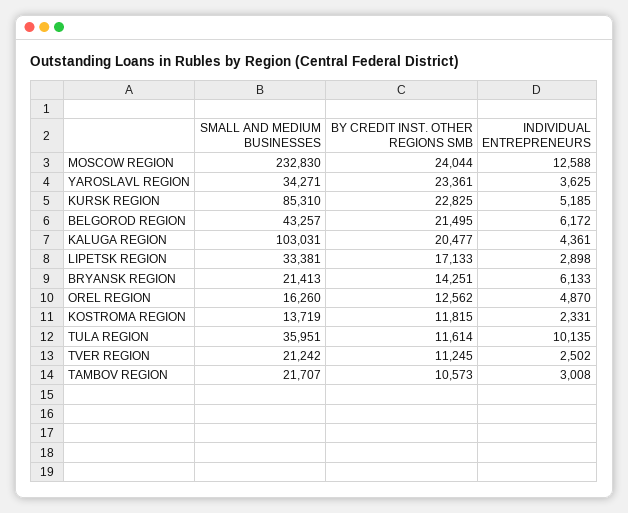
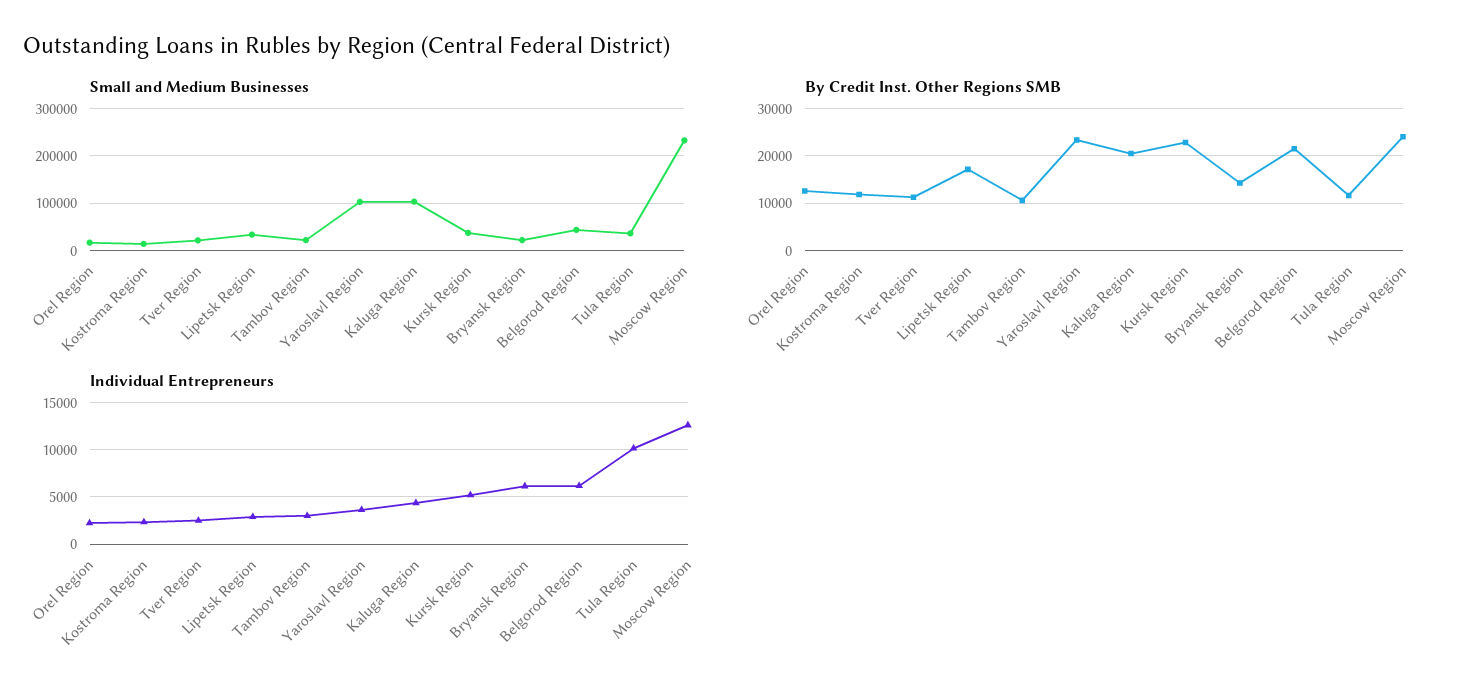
  {
    "SMALL AND MEDIUM BUSINESSES": {
      "MOSCOW REGION": 232830,
-     "YAROSLAVL REGION": 34271,
+     "YAROSLAVL REGION": 100000,
-     "KURSK REGION": 85310,
+     "KURSK REGION": 40000,
      "BELGOROD REGION": 43257,
      "KALUGA REGION": 103031,
      "LIPETSK REGION": 33381,
      "BRYANSK REGION": 21413,
      "OREL REGION": 16260,
      "KOSTROMA REGION": 13719,
      "TULA REGION": 35951,
      "TVER REGION": 21242,
      "TAMBOV REGION": 21707
    },
    "BY CREDIT INST. OTHER REGIONS SMB": {
      "MOSCOW REGION": 24044,
      "YAROSLAVL REGION": 23361,
      "KURSK REGION": 22825,
      "BELGOROD REGION": 21495,
      "KALUGA REGION": 20477,
      "LIPETSK REGION": 17133,
      "BRYANSK REGION": 14251,
      "OREL REGION": 12562,
      "KOSTROMA REGION": 11815,
      "TULA REGION": 11614,
      "TVER REGION": 11245,
      "TAMBOV REGION": 10573
    },
    "INDIVIDUAL ENTREPRENEURS": {
      "MOSCOW REGION": 12588,
      "YAROSLAVL REGION": 3625,
      "KURSK REGION": 5185,
      "BELGOROD REGION": 6172,
      "KALUGA REGION": 4361,
      "LIPETSK REGION": 2898,
      "BRYANSK REGION": 6133,
-     "OREL REGION": 4870,
+     "OREL REGION": 2000,
      "KOSTROMA REGION": 2331,
      "TULA REGION": 10135,
      "TVER REGION": 2502,
      "TAMBOV REGION": 3008
    }
  }

